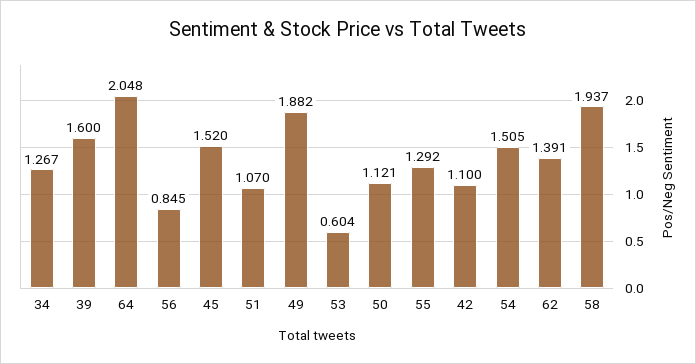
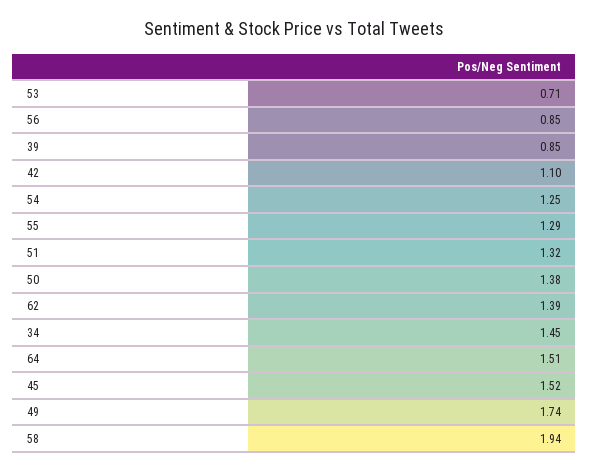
  {
-   "34": 1.267,
+   "34": 1.45,
-   "39": 1.6,
+   "39": 0.85,
-   "64": 2.048,
+   "64": 1.51,
    "56": 0.845,
    "45": 1.52,
-   "51": 1.07,
+   "51": 1.32,
-   "49": 1.882,
+   "49": 1.74,
-   "53": 0.604,
+   "53": 0.71,
-   "50": 1.121,
+   "50": 1.38,
    "55": 1.292,
    "42": 1.1,
-   "54": 1.505,
+   "54": 1.25,
    "62": 1.391,
    "58": 1.937
  }

